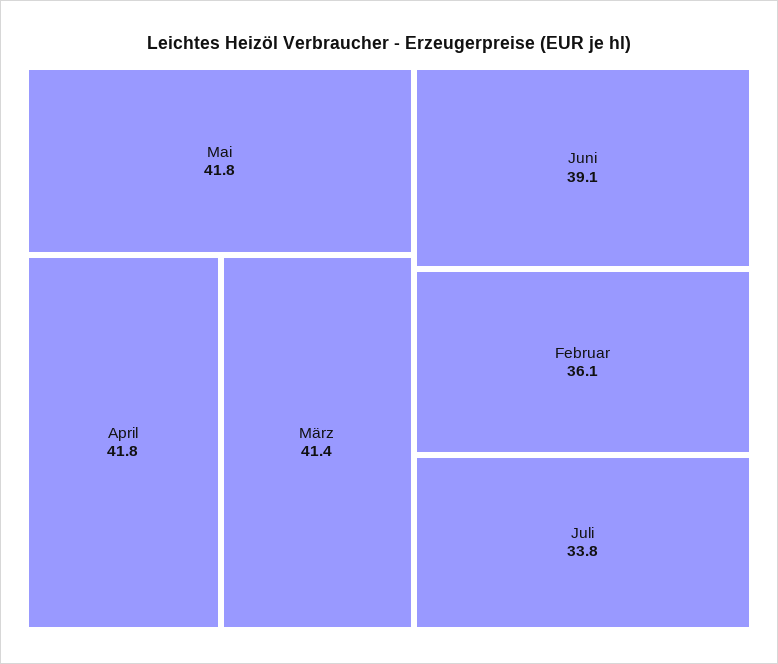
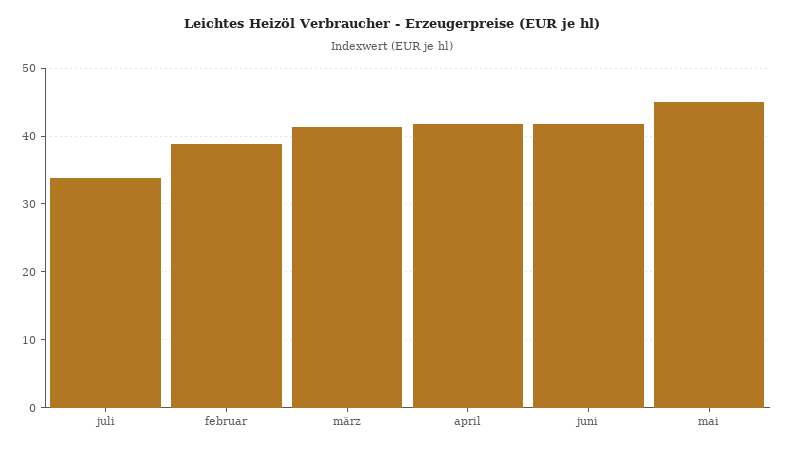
  {
-   "Mai": 41.8,
+   "Mai": 45,
    "April": 41.8,
    "März": 41.4,
-   "Juni": 39.1,
+   "Juni": 42,
-   "Februar": 36.1,
+   "Februar": 39,
    "Juli": 33.8
  }

